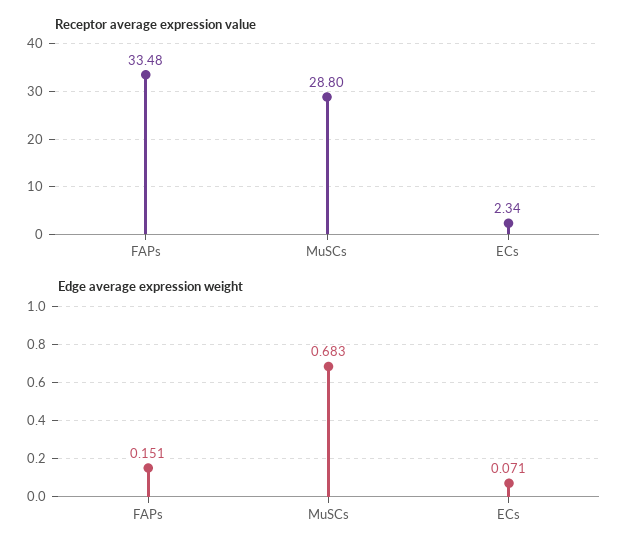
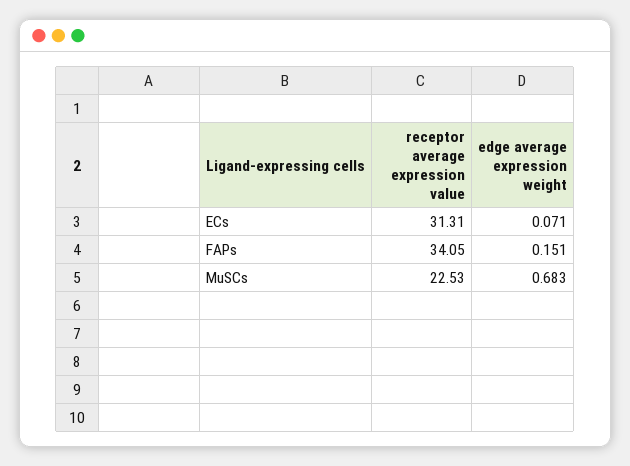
  {
    "Receptor average expression value": {
-     "FAPs": 33.48,
+     "FAPs": 34.05,
-     "MuSCs": 28.8,
+     "MuSCs": 22.53,
-     "ECs": 2.34
+     "ECs": 31.31
    },
    "Edge average expression weight": {
      "FAPs": 0.151,
      "MuSCs": 0.683,
      "ECs": 0.071
    }
  }

